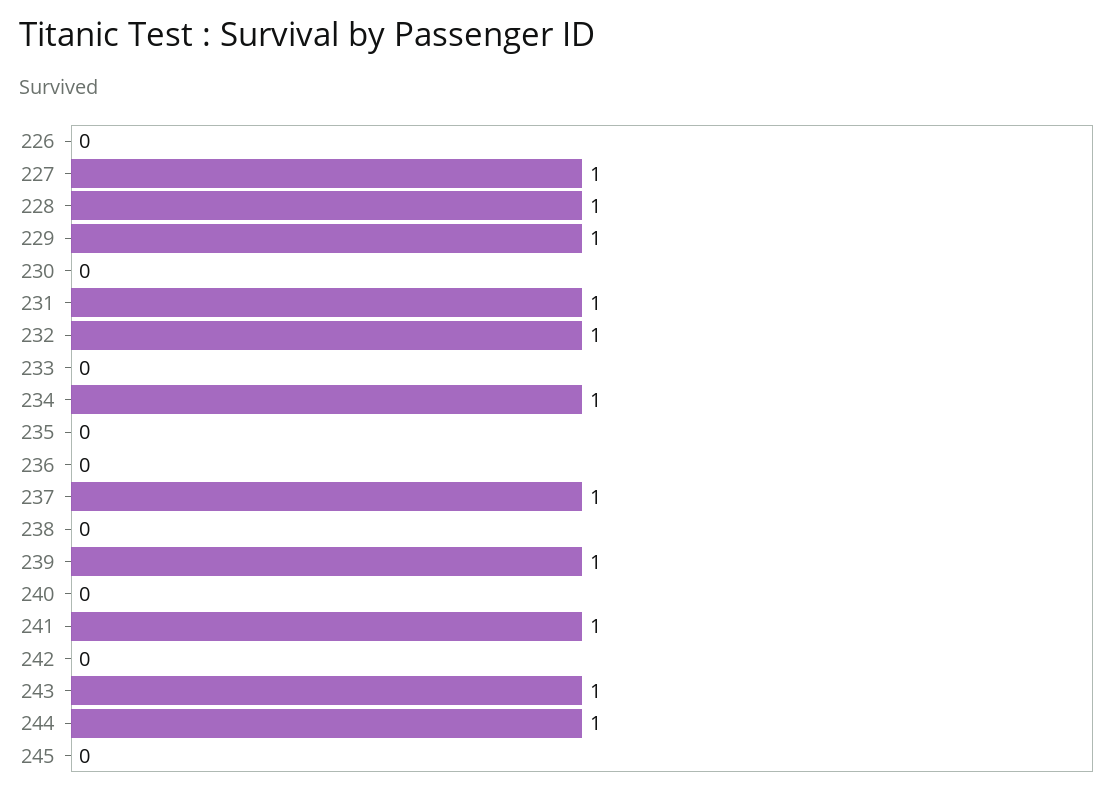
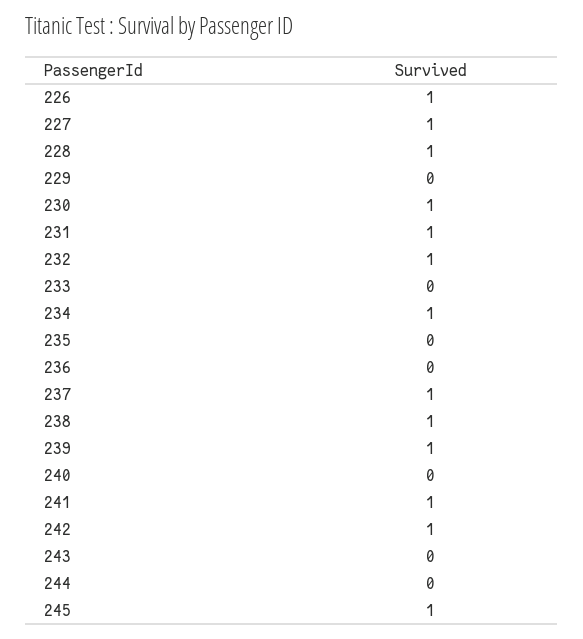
  {
-   "226": 0,
+   "226": 1,
    "227": 1,
    "228": 1,
-   "229": 1,
+   "229": 0,
-   "230": 0,
+   "230": 1,
    "231": 1,
    "232": 1,
    "233": 0,
    "234": 1,
    "235": 0,
    "236": 0,
    "237": 1,
-   "238": 0,
+   "238": 1,
    "239": 1,
    "240": 0,
    "241": 1,
-   "242": 0,
+   "242": 1,
-   "243": 1,
+   "243": 0,
-   "244": 1,
+   "244": 0,
-   "245": 0
+   "245": 1
  }

